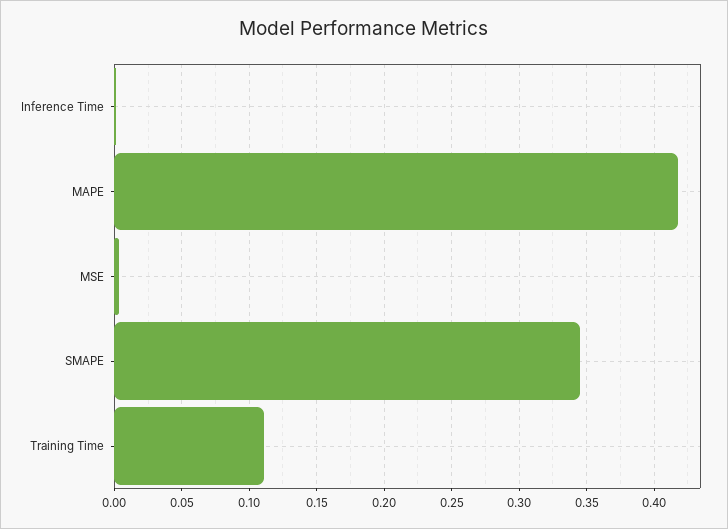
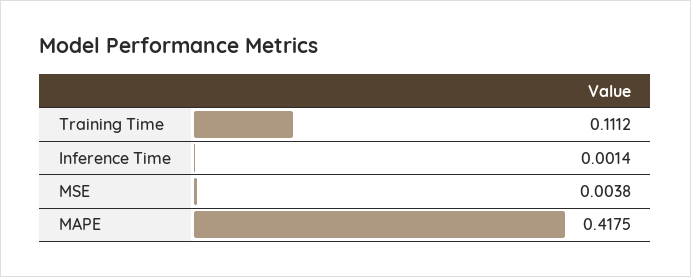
  {
    "Inference Time": 0.0014,
    "MAPE": 0.4175,
    "MSE": 0.0038,
-   "SMAPE": 0.345,
    "Training Time": 0.1112
  }

